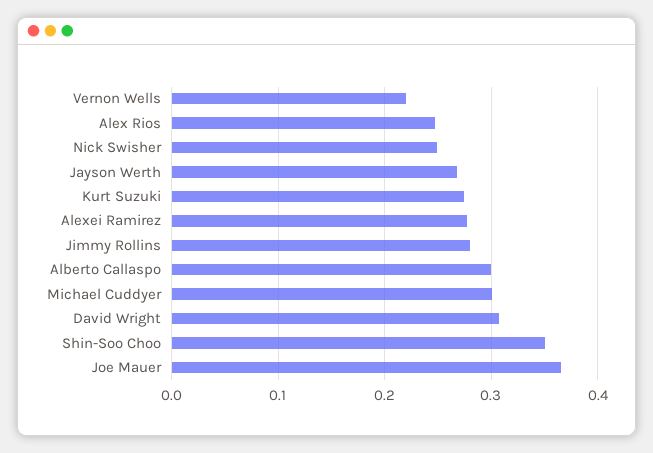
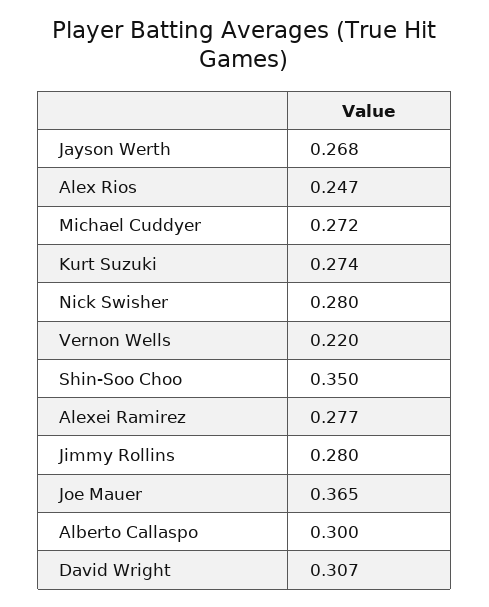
  {
    "Vernon Wells": 0.22,
    "Alex Rios": 0.247,
-   "Nick Swisher": 0.25,
+   "Nick Swisher": 0.28,
    "Jayson Werth": 0.268,
    "Kurt Suzuki": 0.274,
    "Alexei Ramirez": 0.277,
    "Jimmy Rollins": 0.28,
    "Alberto Callaspo": 0.3,
-   "Michael Cuddyer": 0.3,
+   "Michael Cuddyer": 0.272,
    "David Wright": 0.307,
    "Shin-Soo Choo": 0.35,
    "Joe Mauer": 0.365
  }

